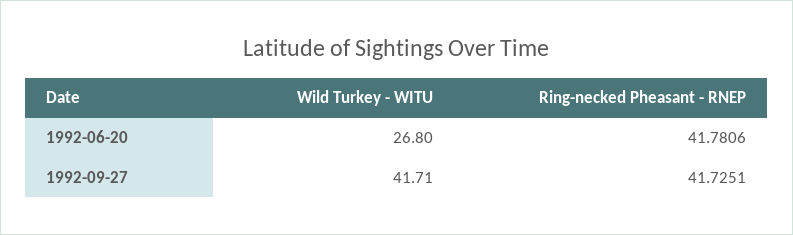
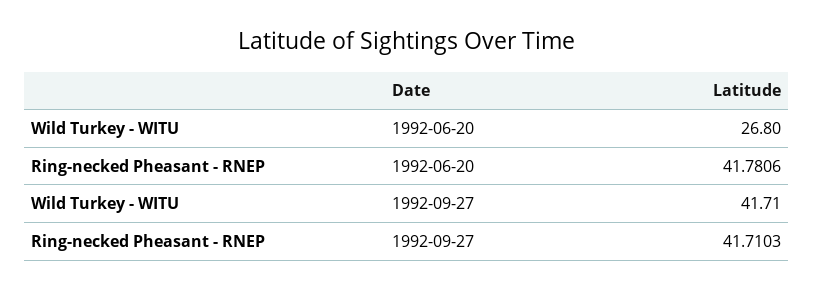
  {
    "Wild Turkey - WITU": {
      "1992-06-20": 26.8,
      "1992-09-27": 41.71
    },
    "Ring-necked Pheasant - RNEP": {
      "1992-06-20": 41.7806,
-     "1992-09-27": 41.7251
+     "1992-09-27": 41.7103
    }
  }

